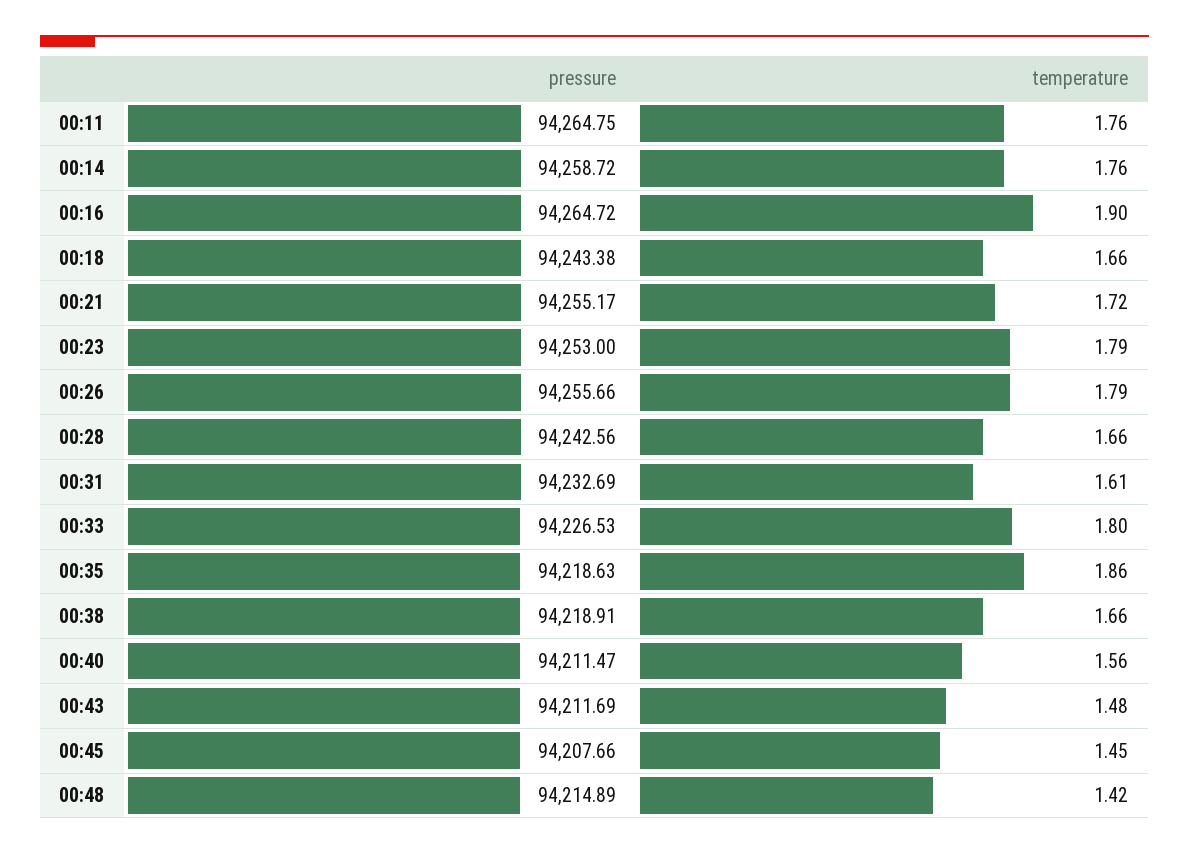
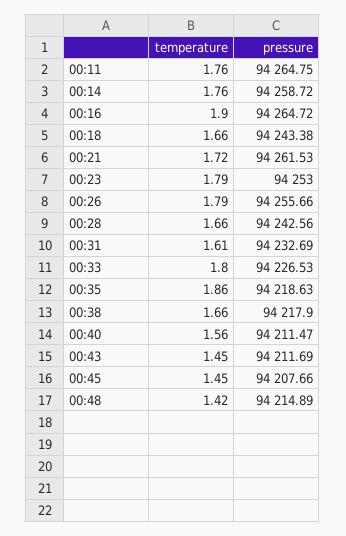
  {
    "pressure": {
      "00:11": 94264.75,
      "00:14": 94258.72,
      "00:16": 94264.72,
      "00:18": 94243.38,
-     "00:21": 94255.17,
+     "00:21": 94261.53,
      "00:23": 94253,
      "00:26": 94255.66,
      "00:28": 94242.56,
      "00:31": 94232.69,
      "00:33": 94226.53,
      "00:35": 94218.63,
-     "00:38": 94218.91,
+     "00:38": 94217.9,
      "00:40": 94211.47,
      "00:43": 94211.69,
      "00:45": 94207.66,
      "00:48": 94214.89
    },
    "temperature": {
      "00:11": 1.76,
      "00:14": 1.76,
      "00:16": 1.9,
      "00:18": 1.66,
      "00:21": 1.72,
      "00:23": 1.79,
      "00:26": 1.79,
      "00:28": 1.66,
      "00:31": 1.61,
      "00:33": 1.8,
      "00:35": 1.86,
      "00:38": 1.66,
      "00:40": 1.56,
-     "00:43": 1.48,
+     "00:43": 1.45,
      "00:45": 1.45,
      "00:48": 1.42
    }
  }

